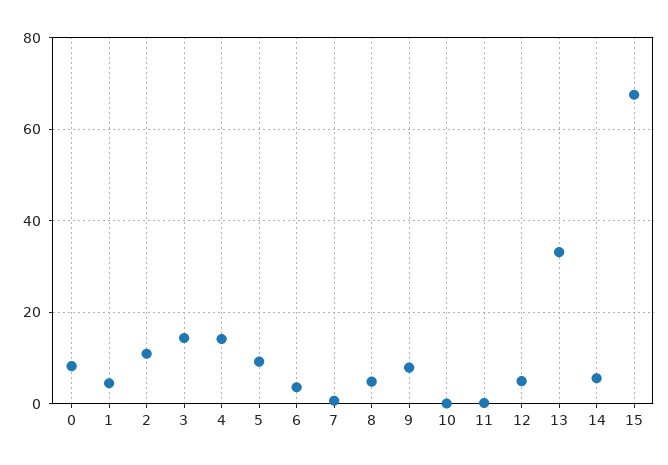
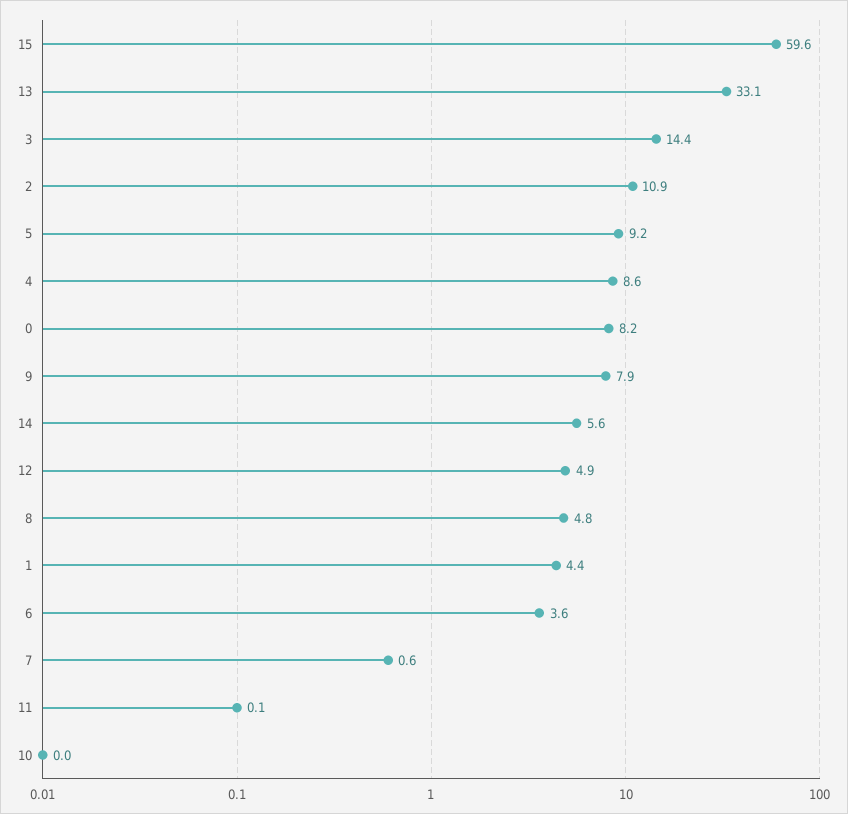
  {
    "0": 8.2,
    "1": 4.4,
    "2": 10.9,
    "3": 14.4,
-   "4": 14,
+   "4": 8.6,
    "5": 9.2,
    "6": 3.6,
    "7": 0.6,
    "8": 4.8,
    "9": 7.9,
    "10": 0,
    "11": 0.1,
    "12": 4.9,
    "13": 33.1,
    "14": 5.6,
-   "15": 68
+   "15": 59.6
  }

